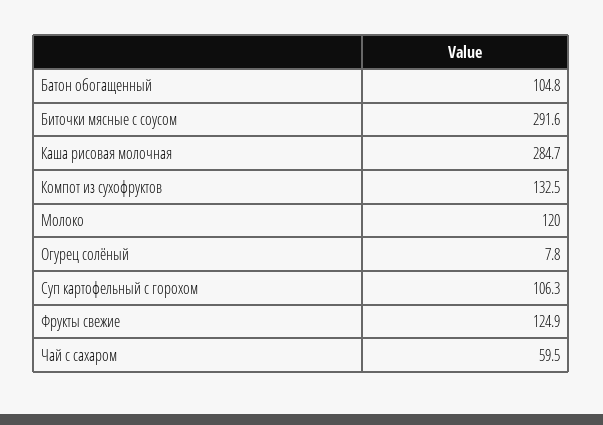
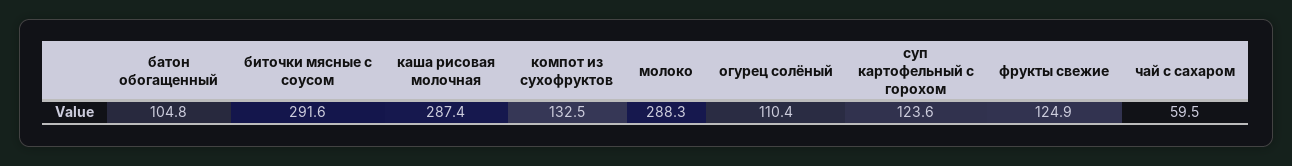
  {
    "Батон обогащенный": 104.8,
    "Биточки мясные с соусом": 291.6,
-   "Каша рисовая молочная": 284.7,
+   "Каша рисовая молочная": 287.4,
    "Компот из сухофруктов": 132.5,
-   "Молоко": 120,
+   "Молоко": 288.3,
-   "Огурец солёный": 7.8,
+   "Огурец солёный": 110.4,
-   "Суп картофельный с горохом": 106.3,
+   "Суп картофельный с горохом": 123.6,
    "Фрукты свежие": 124.9,
    "Чай с сахаром": 59.5
  }

